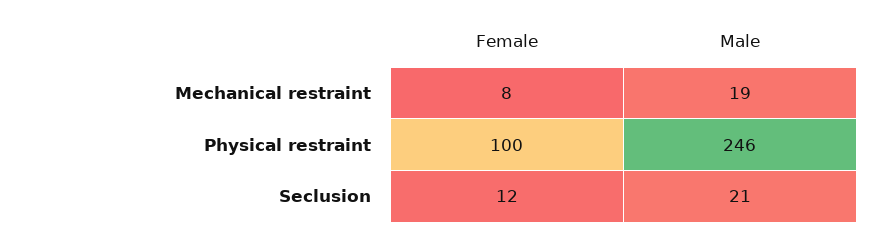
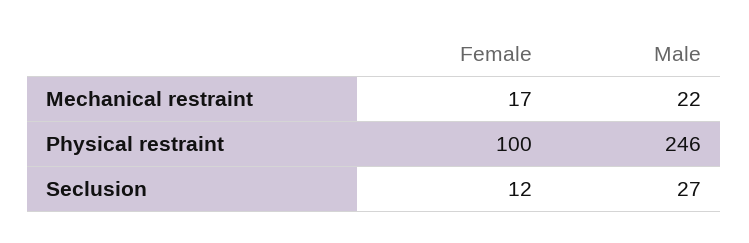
  {
    "Female": {
-     "Mechanical restraint": 8,
+     "Mechanical restraint": 17,
      "Physical restraint": 100,
      "Seclusion": 12
    },
    "Male": {
-     "Mechanical restraint": 19,
+     "Mechanical restraint": 22,
      "Physical restraint": 246,
-     "Seclusion": 21
+     "Seclusion": 27
    }
  }

